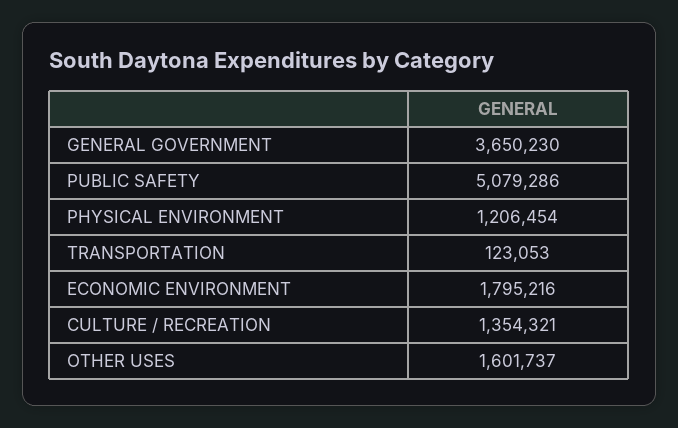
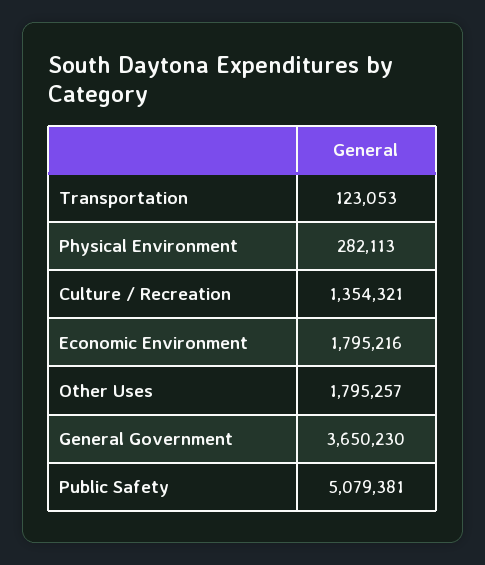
  {
    "GENERAL GOVERNMENT": 3650230,
-   "PUBLIC SAFETY": 5079286,
+   "PUBLIC SAFETY": 5079381,
-   "PHYSICAL ENVIRONMENT": 1206454,
+   "PHYSICAL ENVIRONMENT": 282113,
    "TRANSPORTATION": 123053,
    "ECONOMIC ENVIRONMENT": 1795216,
    "CULTURE / RECREATION": 1354321,
-   "OTHER USES": 1601737
+   "OTHER USES": 1795257
  }

